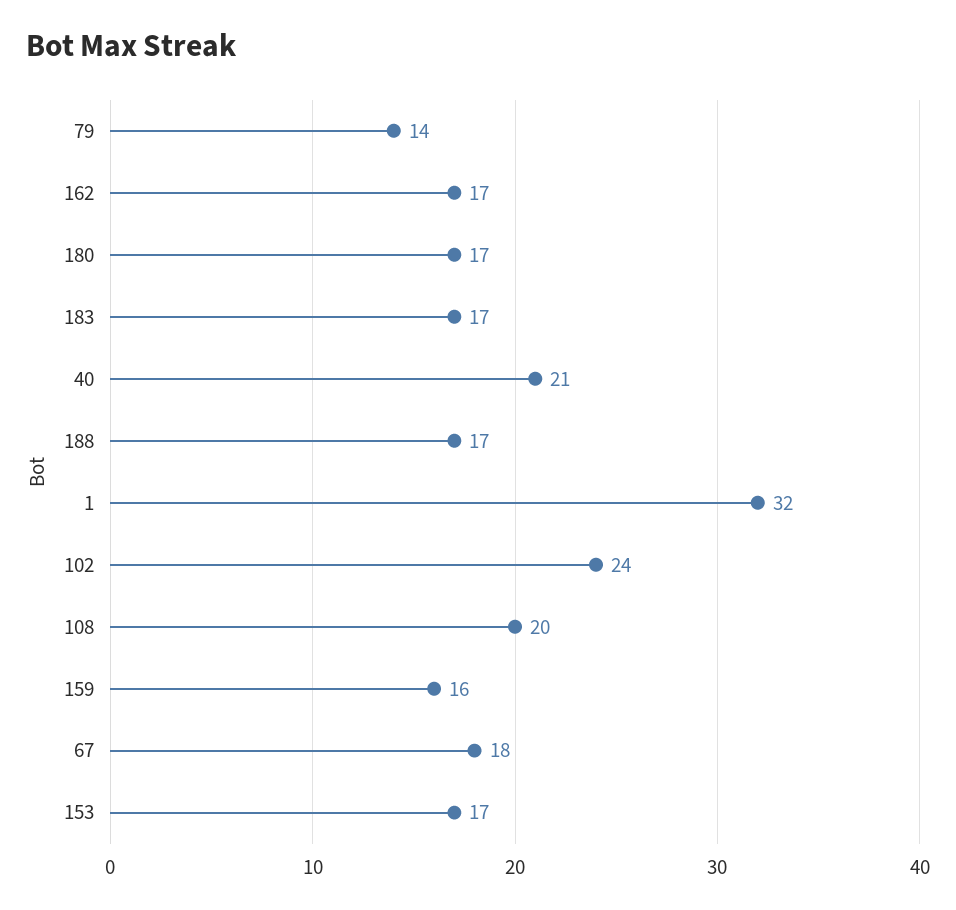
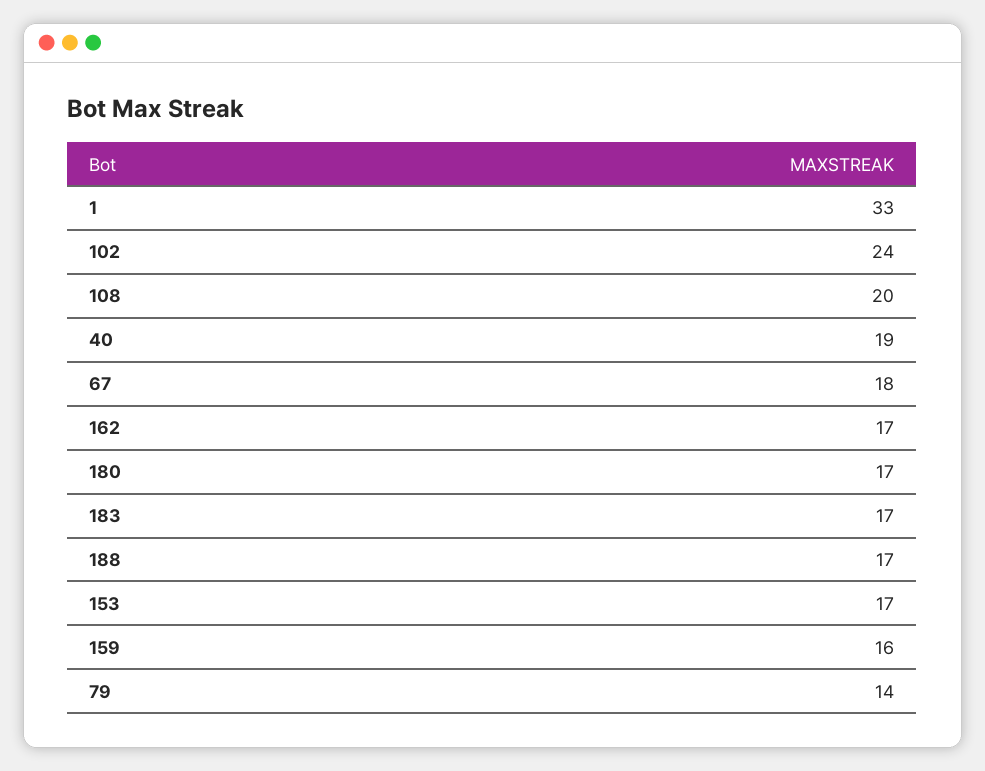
  {
    "79": 14,
    "162": 17,
    "180": 17,
    "183": 17,
-   "40": 21,
+   "40": 19,
    "188": 17,
-   "1": 32,
+   "1": 33,
    "102": 24,
    "108": 20,
    "159": 16,
    "67": 18,
    "153": 17
  }

